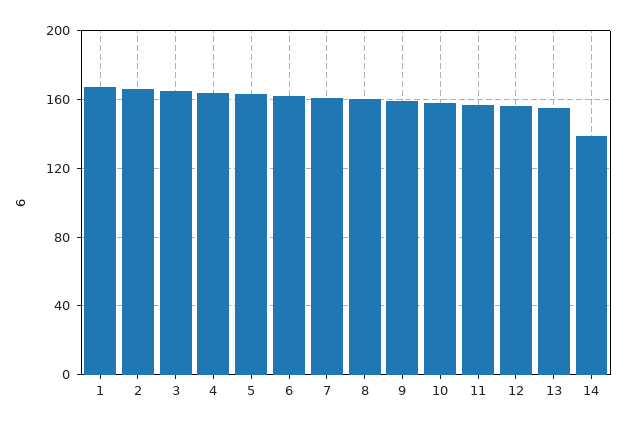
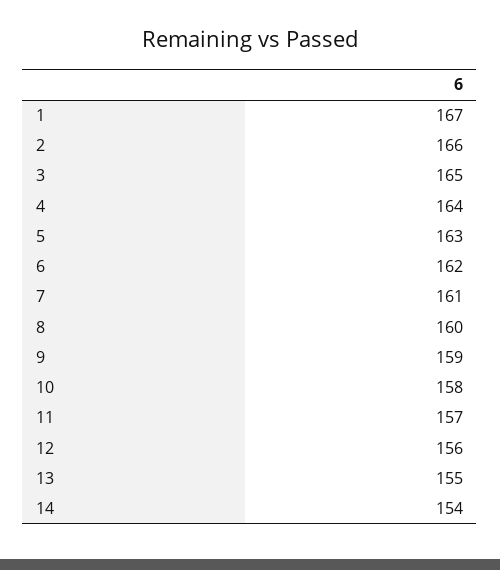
  {
    "1": 167,
    "2": 166,
    "3": 165,
    "4": 164,
    "5": 163,
    "6": 162,
    "7": 161,
    "8": 160,
    "9": 159,
    "10": 158,
    "11": 157,
    "12": 156,
    "13": 155,
-   "14": 140
+   "14": 154
  }

